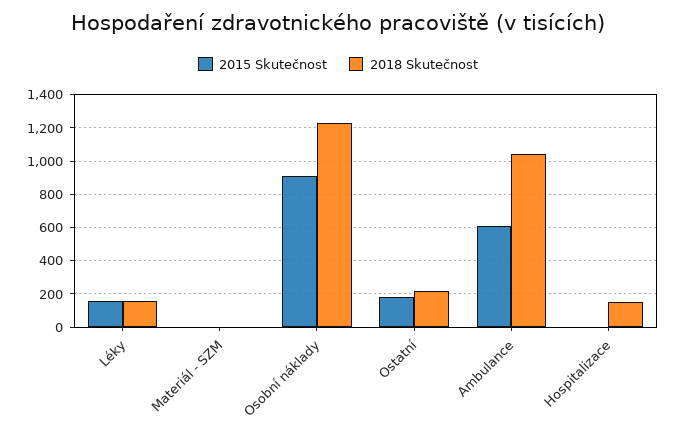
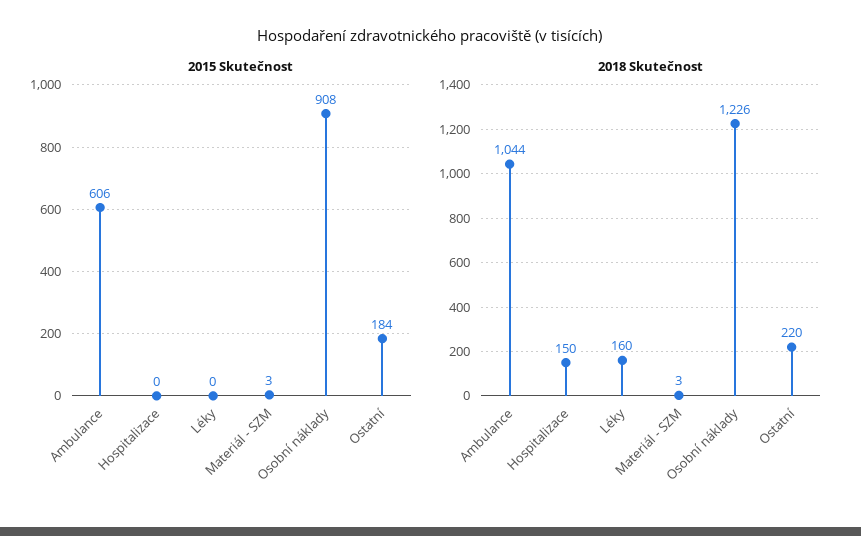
  {
    "2015 Skutečnost": {
-     "Léky": 150,
+     "Léky": 0,
      "Materiál - SZM": 3,
      "Osobní náklady": 908,
      "Ostatní": 184,
      "Ambulance": 606,
      "Hospitalizace": 0
    },
    "2018 Skutečnost": {
      "Léky": 160,
      "Materiál - SZM": 3,
      "Osobní náklady": 1226,
      "Ostatní": 220,
      "Ambulance": 1044,
      "Hospitalizace": 150
    }
  }

